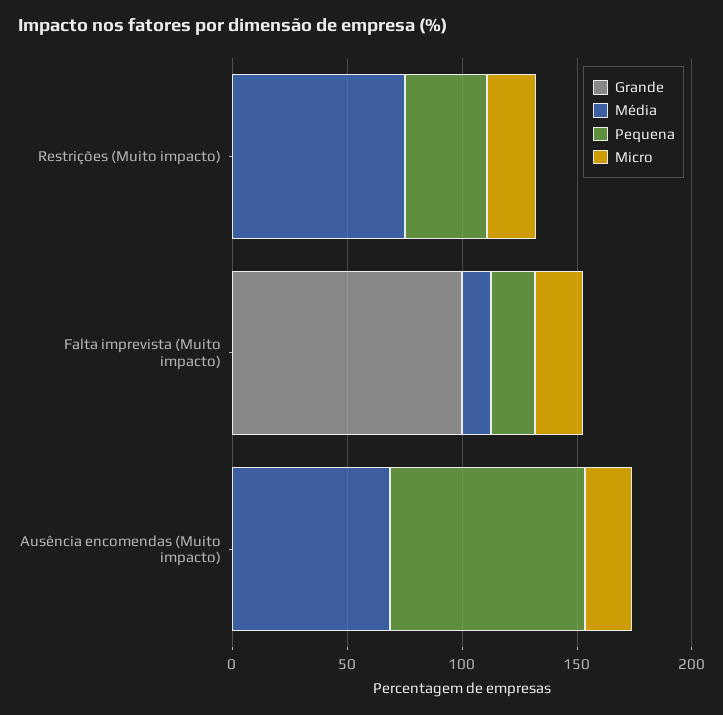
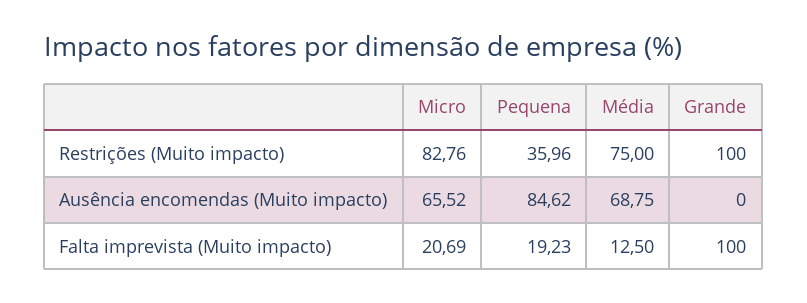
  {
    "Grande": {
-     "Restrições (Muito impacto)": 0,
+     "Restrições (Muito impacto)": 100,
      "Falta imprevista (Muito impacto)": 100,
      "Ausência encomendas (Muito impacto)": 0
    },
    "Média": {
      "Restrições (Muito impacto)": 75,
      "Falta imprevista (Muito impacto)": 12.5,
      "Ausência encomendas (Muito impacto)": 68.75
    },
    "Pequena": {
      "Restrições (Muito impacto)": 35.96,
      "Falta imprevista (Muito impacto)": 19.23,
      "Ausência encomendas (Muito impacto)": 84.62
    },
    "Micro": {
-     "Restrições (Muito impacto)": 20,
+     "Restrições (Muito impacto)": 82.76,
      "Falta imprevista (Muito impacto)": 20.69,
-     "Ausência encomendas (Muito impacto)": 20
+     "Ausência encomendas (Muito impacto)": 65.52
    }
  }

